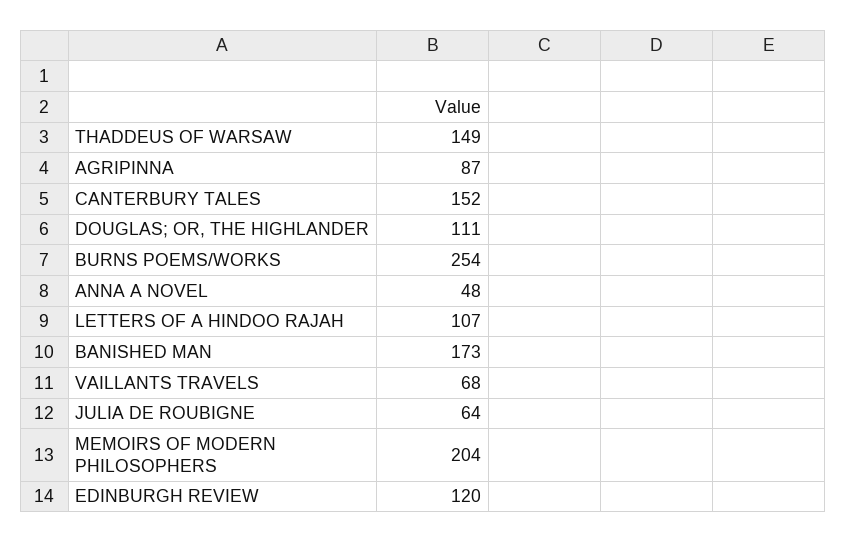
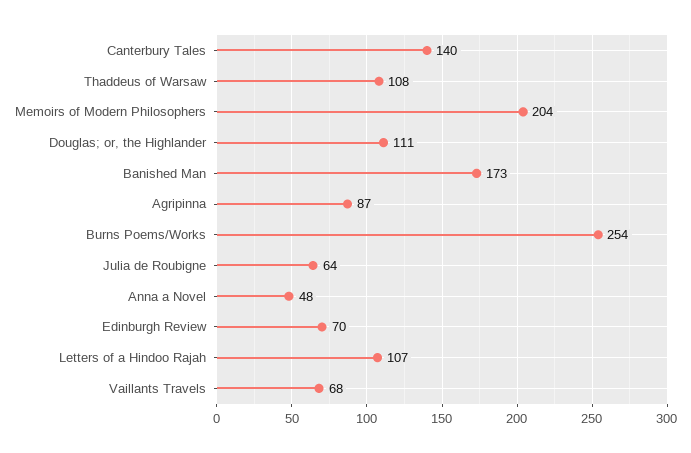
  {
-   "THADDEUS OF WARSAW": 149,
+   "THADDEUS OF WARSAW": 108,
    "AGRIPINNA": 87,
-   "CANTERBURY TALES": 152,
+   "CANTERBURY TALES": 140,
    "DOUGLAS; OR, THE HIGHLANDER": 111,
    "BURNS POEMS/WORKS": 254,
    "ANNA A NOVEL": 48,
    "LETTERS OF A HINDOO RAJAH": 107,
    "BANISHED MAN": 173,
    "VAILLANTS TRAVELS": 68,
    "JULIA DE ROUBIGNE": 64,
    "MEMOIRS OF MODERN PHILOSOPHERS": 204,
-   "EDINBURGH REVIEW": 120
+   "EDINBURGH REVIEW": 70
  }

